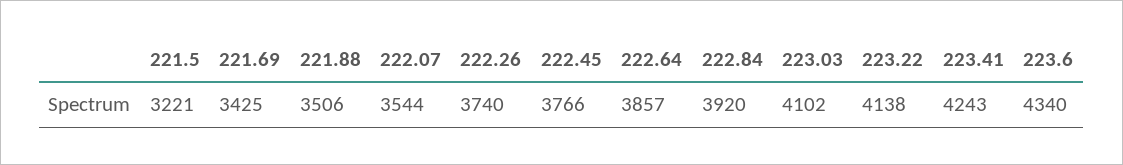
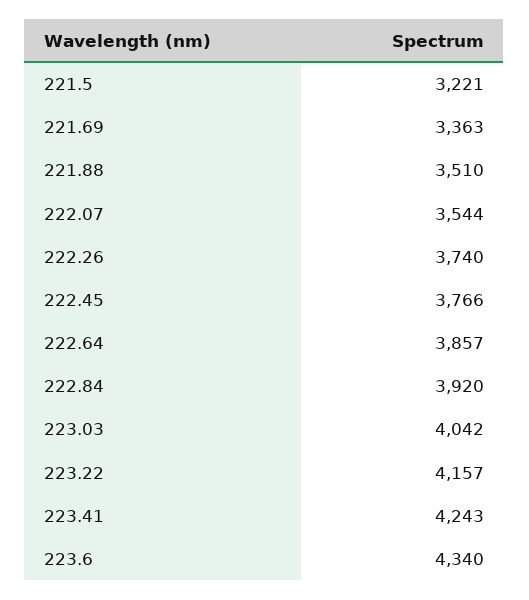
  {
    "221.5": 3221,
-   "221.69": 3425,
+   "221.69": 3363,
-   "221.88": 3506,
+   "221.88": 3510,
    "222.07": 3544,
    "222.26": 3740,
    "222.45": 3766,
    "222.64": 3857,
    "222.84": 3920,
-   "223.03": 4102,
+   "223.03": 4042,
-   "223.22": 4138,
+   "223.22": 4157,
    "223.41": 4243,
    "223.6": 4340
  }

